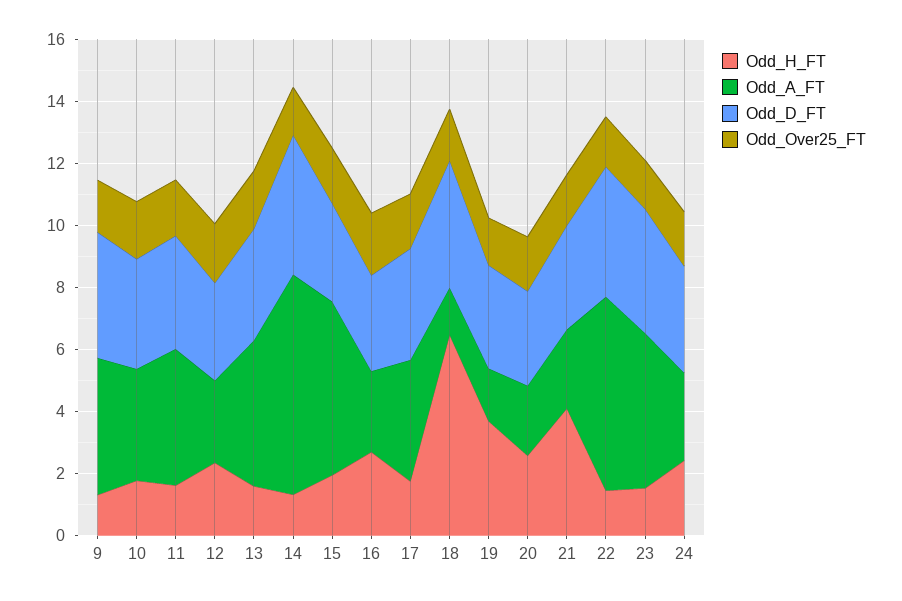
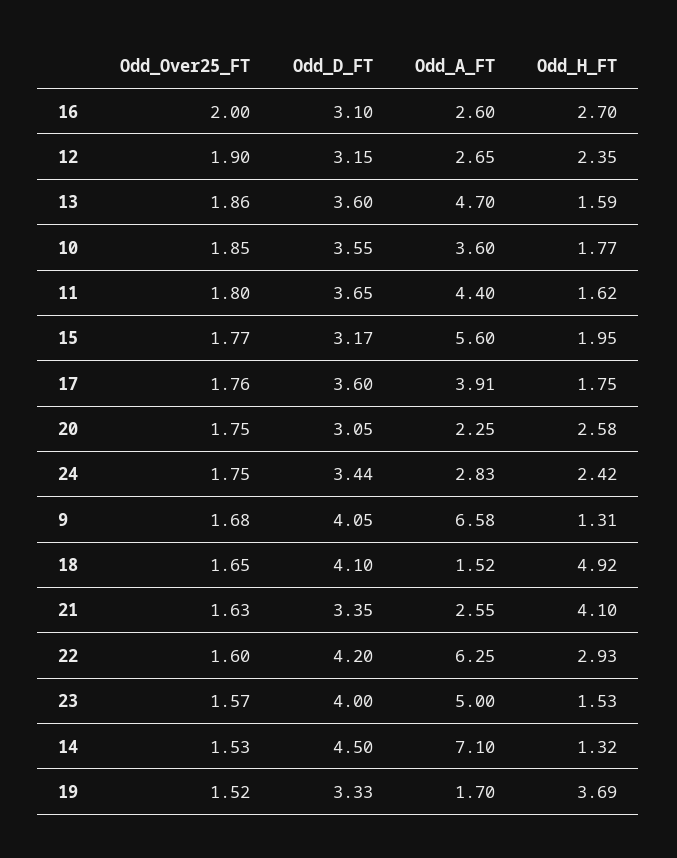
  {
    "Odd_H_FT": {
      "9": 1.31,
      "10": 1.77,
      "11": 1.62,
      "12": 2.35,
      "13": 1.59,
      "14": 1.32,
      "15": 1.95,
      "16": 2.7,
      "17": 1.75,
-     "18": 6.5,
+     "18": 4.92,
      "19": 3.69,
      "20": 2.58,
      "21": 4.1,
-     "22": 1.5,
+     "22": 2.93,
      "23": 1.53,
      "24": 2.42
    },
    "Odd_A_FT": {
-     "9": 4.5,
+     "9": 6.58,
      "10": 3.6,
      "11": 4.4,
      "12": 2.65,
      "13": 4.7,
      "14": 7.1,
      "15": 5.6,
      "16": 2.6,
      "17": 3.91,
      "18": 1.52,
      "19": 1.7,
      "20": 2.25,
      "21": 2.55,
      "22": 6.25,
      "23": 5,
      "24": 2.83
    },
    "Odd_D_FT": {
      "9": 4.05,
      "10": 3.55,
      "11": 3.65,
      "12": 3.15,
      "13": 3.6,
      "14": 4.5,
      "15": 3.17,
      "16": 3.1,
      "17": 3.6,
      "18": 4.1,
      "19": 3.33,
      "20": 3.05,
      "21": 3.35,
      "22": 4.2,
      "23": 4,
      "24": 3.44
    },
    "Odd_Over25_FT": {
      "9": 1.68,
      "10": 1.85,
      "11": 1.8,
      "12": 1.9,
      "13": 1.86,
      "14": 1.53,
      "15": 1.77,
      "16": 2,
      "17": 1.76,
      "18": 1.65,
      "19": 1.52,
      "20": 1.75,
      "21": 1.63,
      "22": 1.6,
      "23": 1.57,
      "24": 1.75
    }
  }

